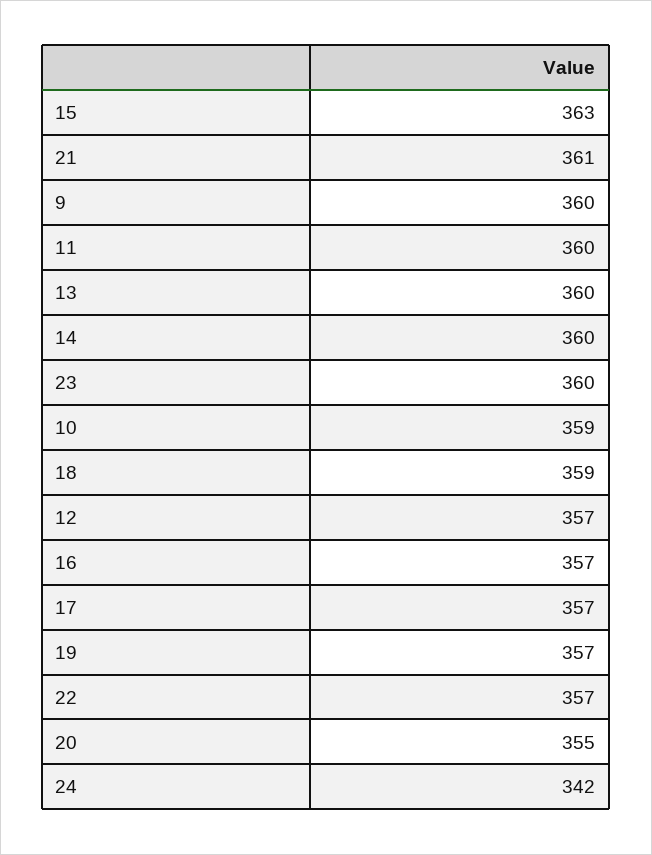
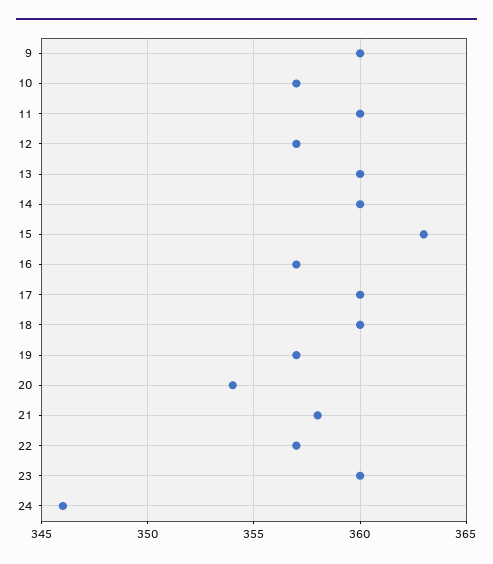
  {
    "15": 363,
-   "21": 361,
+   "21": 358,
    "9": 360,
    "11": 360,
    "13": 360,
    "14": 360,
    "23": 360,
-   "10": 359,
+   "10": 357,
-   "18": 359,
+   "18": 360,
    "12": 357,
    "16": 357,
-   "17": 357,
+   "17": 360,
    "19": 357,
    "22": 357,
-   "20": 355,
+   "20": 354,
-   "24": 342
+   "24": 346
  }

